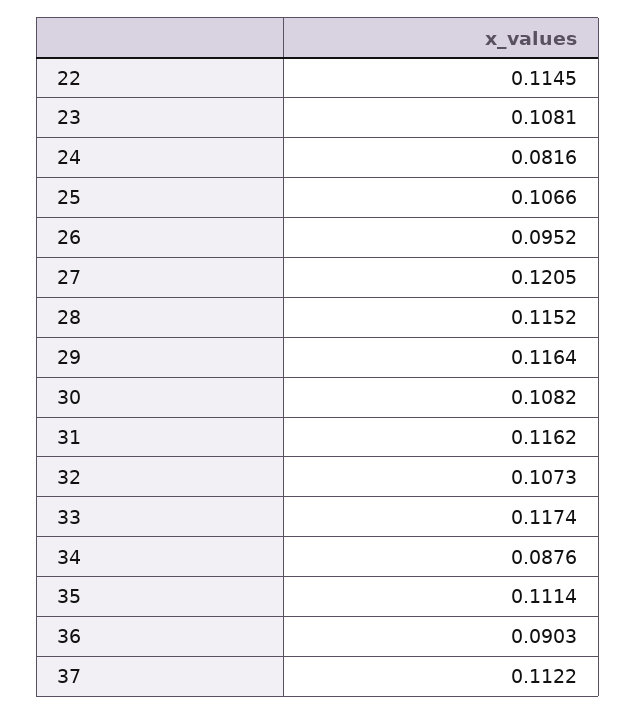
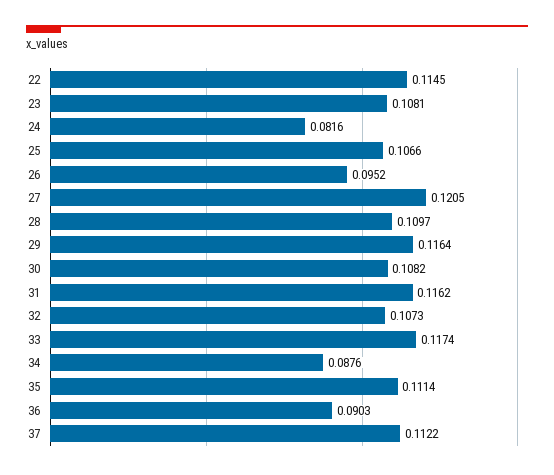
  {
    "22": 0.1145,
    "23": 0.1081,
    "24": 0.0816,
    "25": 0.1066,
    "26": 0.0952,
    "27": 0.1205,
-   "28": 0.1152,
+   "28": 0.1097,
    "29": 0.1164,
    "30": 0.1082,
    "31": 0.1162,
    "32": 0.1073,
    "33": 0.1174,
    "34": 0.0876,
    "35": 0.1114,
    "36": 0.0903,
    "37": 0.1122
  }

